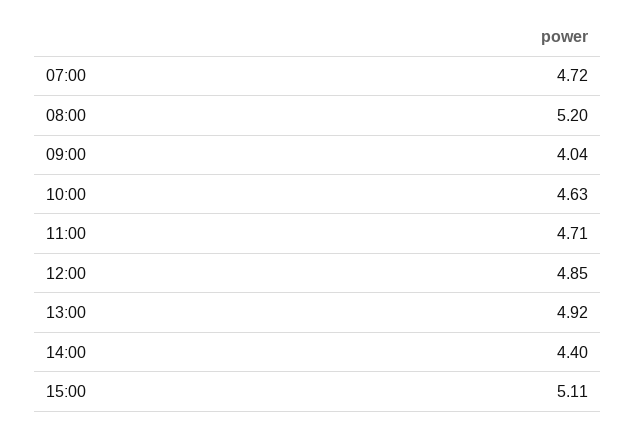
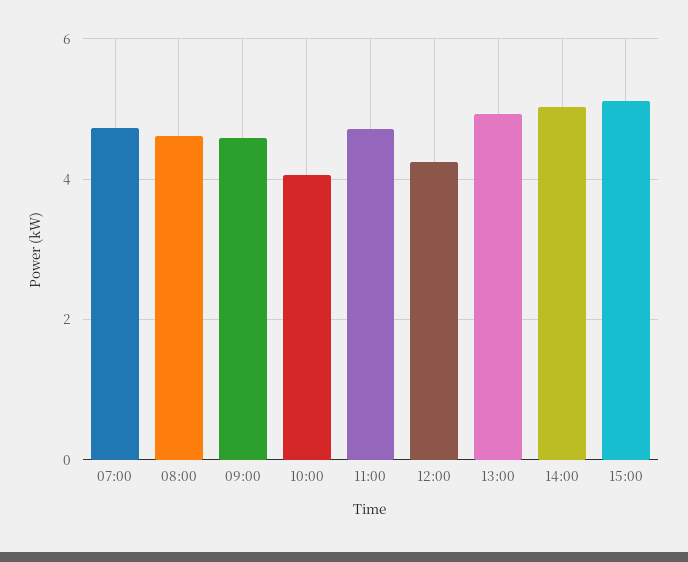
  {
    "07:00": 4.72,
-   "08:00": 5.2,
+   "08:00": 4.6,
-   "09:00": 4.04,
+   "09:00": 4.6,
-   "10:00": 4.63,
+   "10:00": 4,
    "11:00": 4.71,
-   "12:00": 4.85,
+   "12:00": 4.2,
    "13:00": 4.92,
-   "14:00": 4.4,
+   "14:00": 5,
    "15:00": 5.11
  }

